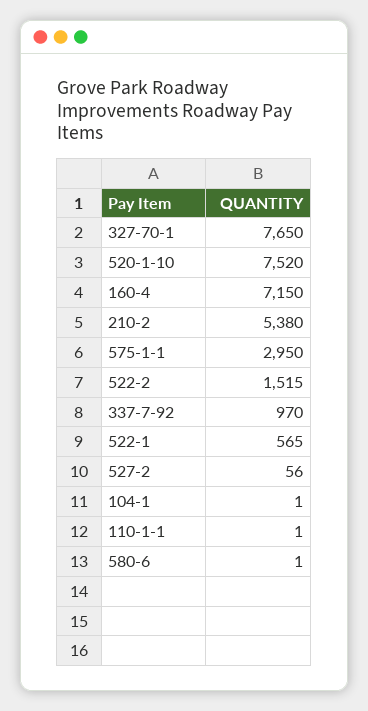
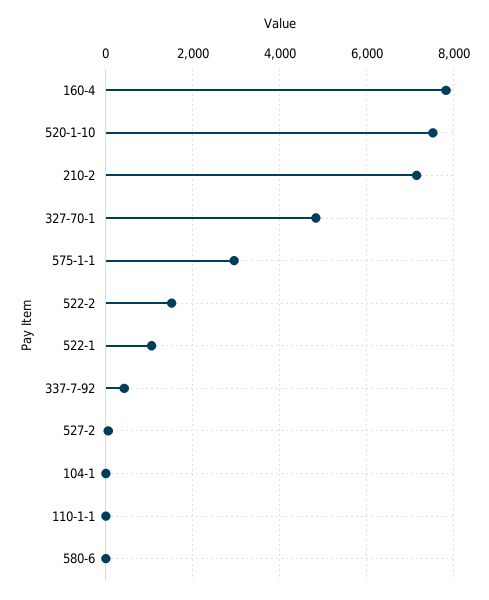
  {
-   "327-70-1": 7650,
+   "327-70-1": 4800,
    "520-1-10": 7520,
-   "160-4": 7150,
+   "160-4": 7800,
-   "210-2": 5380,
+   "210-2": 7200,
    "575-1-1": 2950,
    "522-2": 1515,
-   "337-7-92": 970,
+   "337-7-92": 400,
-   "522-1": 565,
+   "522-1": 1000,
    "527-2": 56,
    "104-1": 1,
    "110-1-1": 1,
    "580-6": 1
  }

